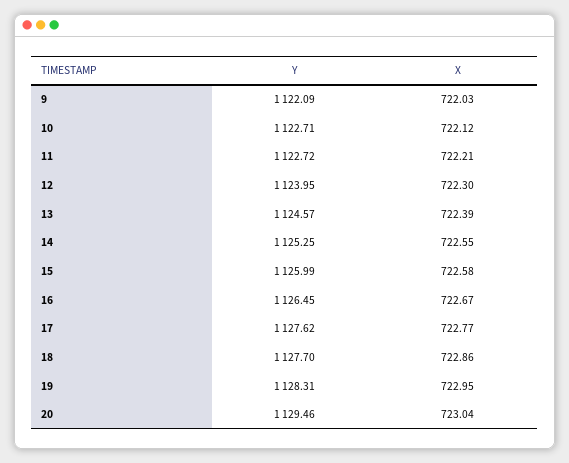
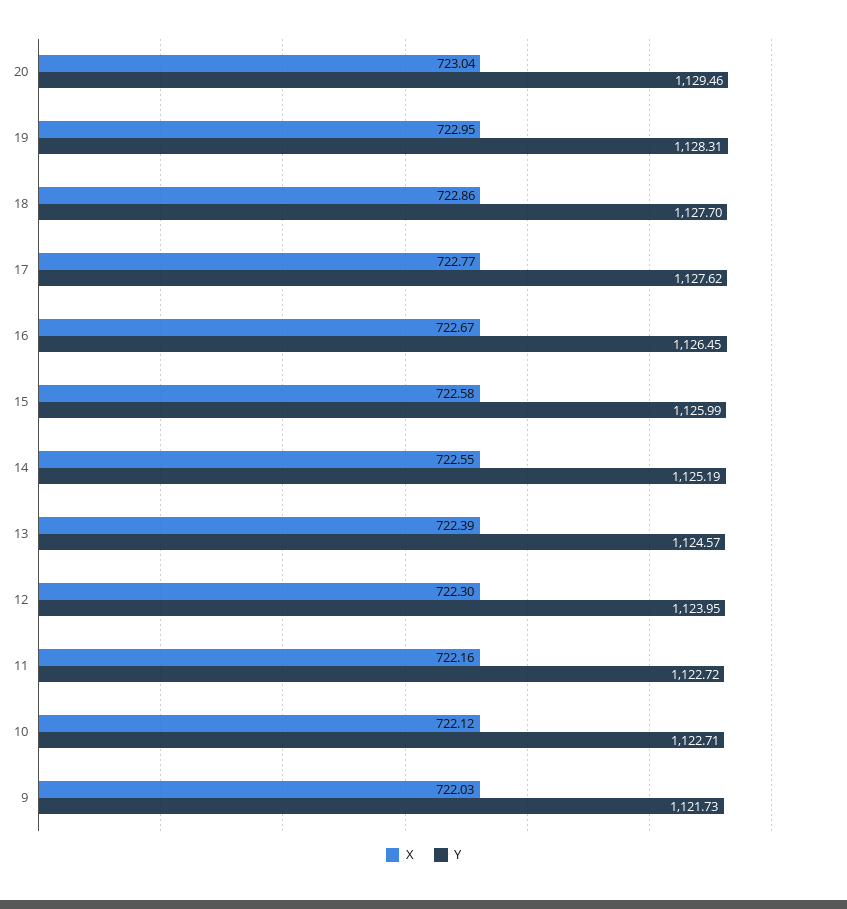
  {
    "Y": {
-     "9": 1122.09,
+     "9": 1121.73,
      "10": 1122.71,
      "11": 1122.72,
      "12": 1123.95,
      "13": 1124.57,
-     "14": 1125.25,
+     "14": 1125.19,
      "15": 1125.99,
      "16": 1126.45,
      "17": 1127.62,
      "18": 1127.7,
      "19": 1128.31,
      "20": 1129.46
    },
    "X": {
      "9": 722.03,
      "10": 722.12,
-     "11": 722.21,
+     "11": 722.16,
      "12": 722.3,
      "13": 722.39,
      "14": 722.55,
      "15": 722.58,
      "16": 722.67,
      "17": 722.77,
      "18": 722.86,
      "19": 722.95,
      "20": 723.04
    }
  }

